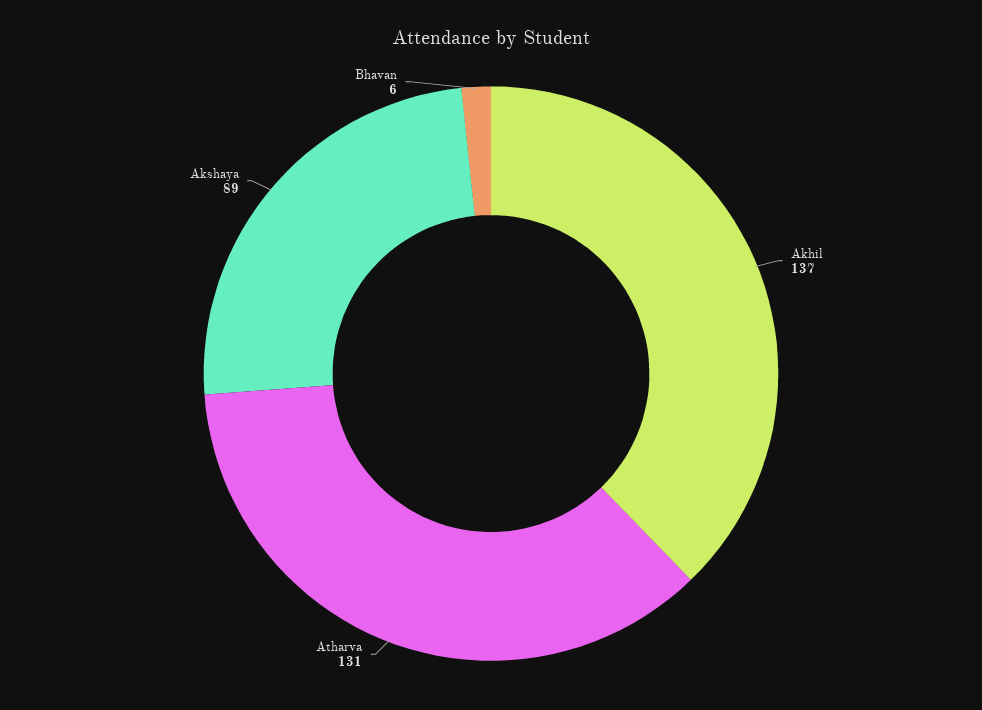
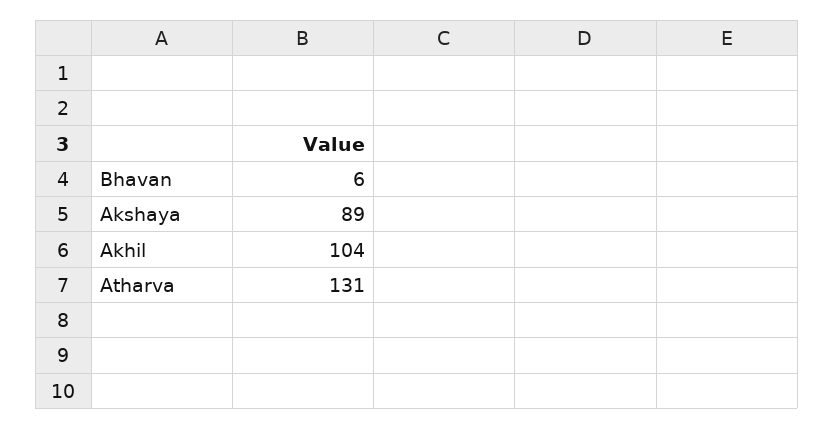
  {
-   "Akhil": 137,
+   "Akhil": 104,
    "Atharva": 131,
    "Akshaya": 89,
    "Bhavan": 6
  }

